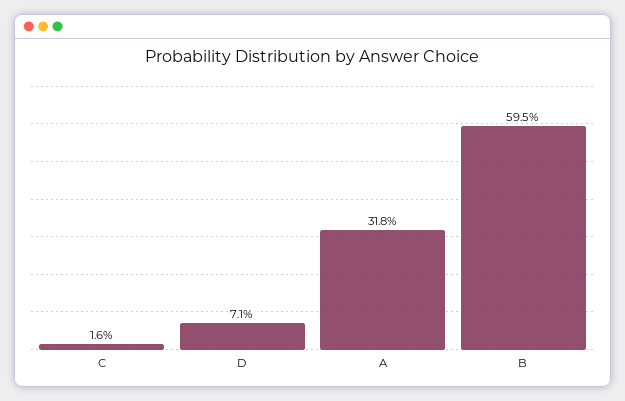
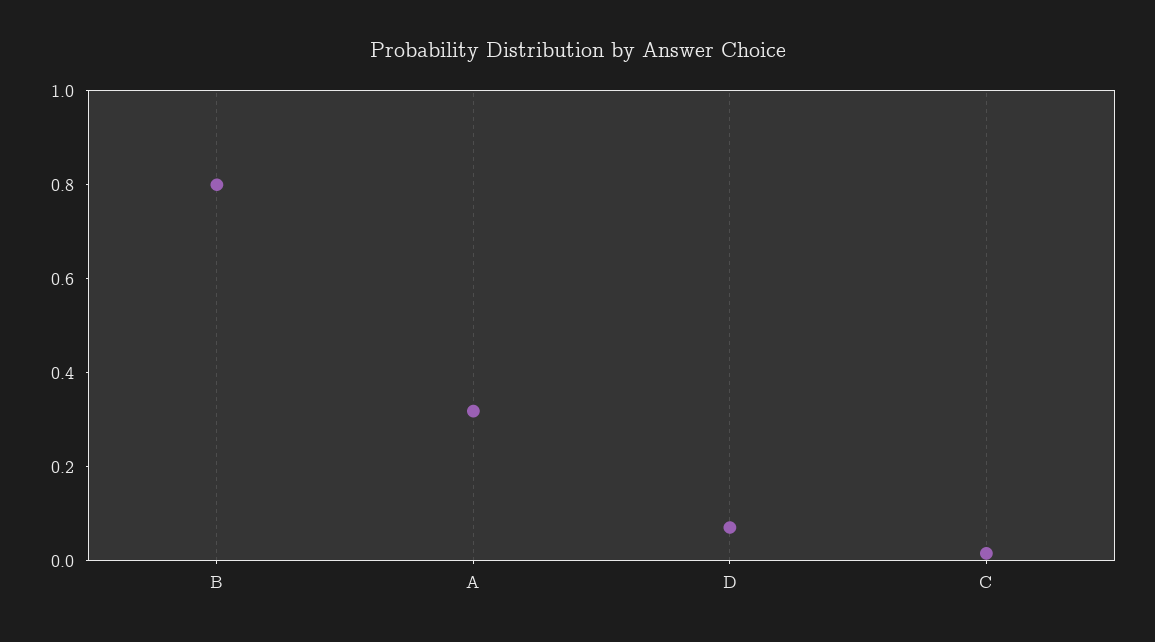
  {
    "C": 0.016,
    "D": 0.071,
    "A": 0.318,
-   "B": 0.595
+   "B": 0.8
  }

